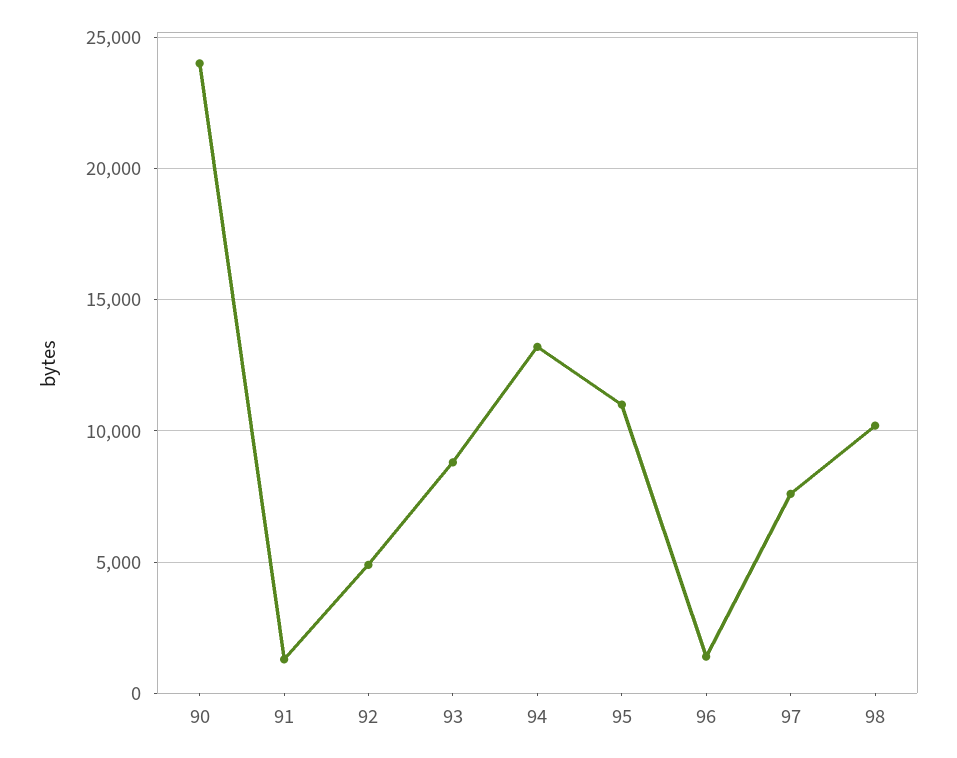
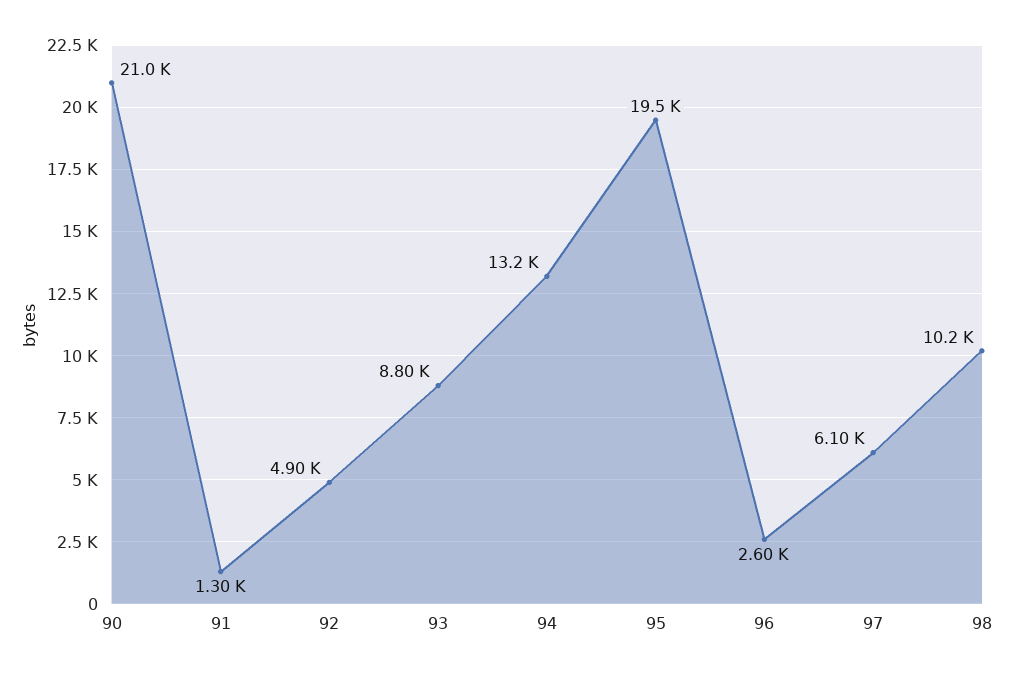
  {
-   "90": 24000,
+   "90": 21000,
    "91": 1300,
    "92": 4900,
    "93": 8800,
    "94": 13200,
-   "95": 11000,
+   "95": 19500,
-   "96": 1500,
+   "96": 2600,
-   "97": 7500,
+   "97": 6100,
    "98": 10200
  }

